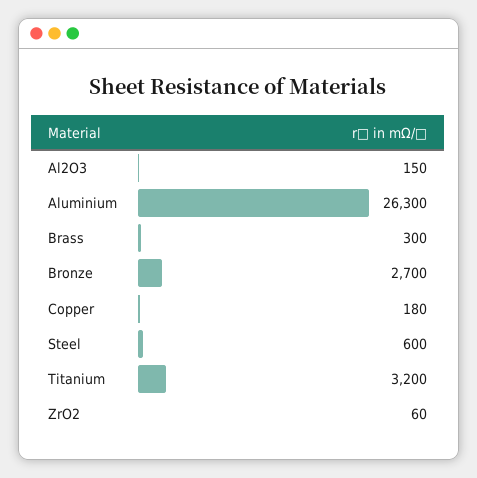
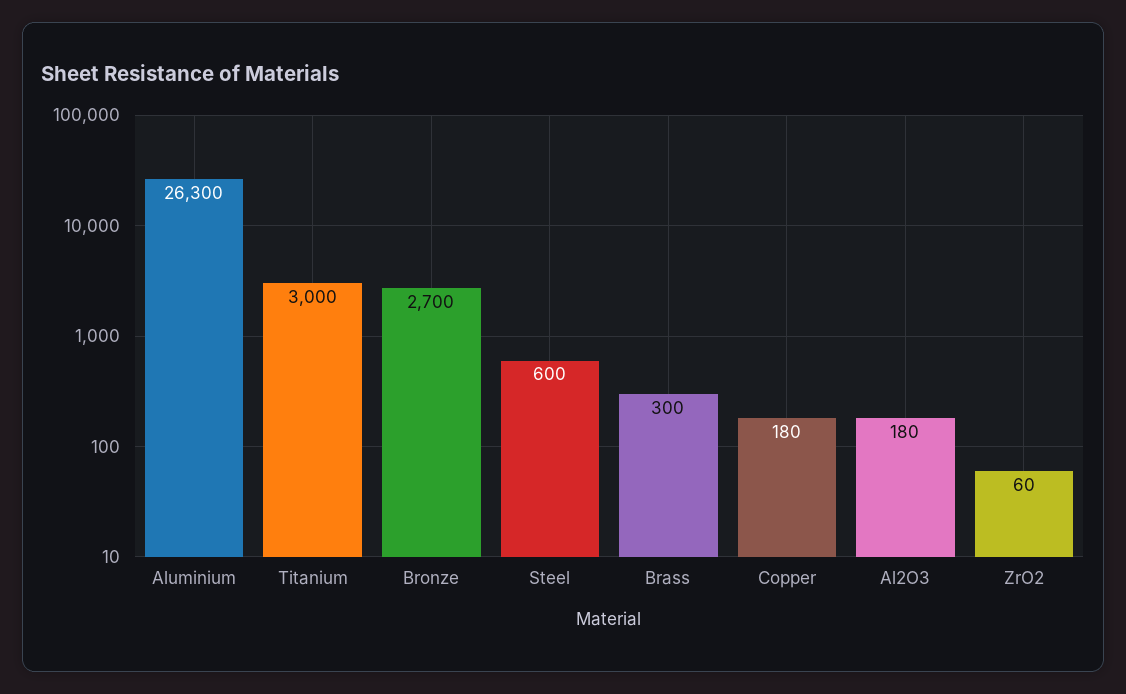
  {
-   "Al2O3": 150,
+   "Al2O3": 180,
    "Aluminium": 26300,
    "Brass": 300,
    "Bronze": 2700,
    "Copper": 180,
    "Steel": 600,
-   "Titanium": 3200,
+   "Titanium": 3000,
    "ZrO2": 60
  }

